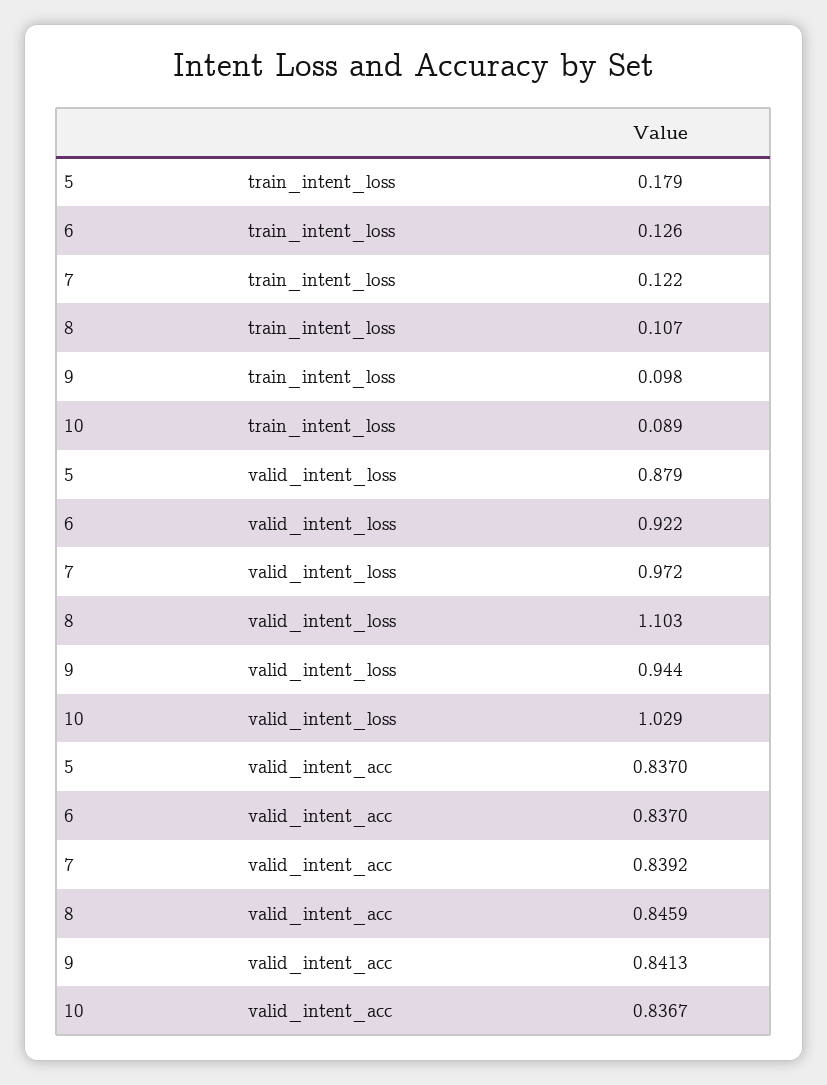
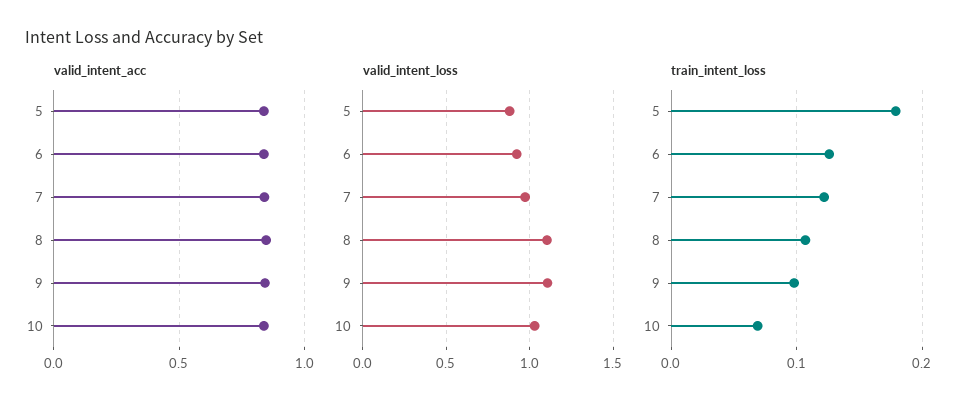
  {
    "train_intent_loss": {
      "5": 0.179,
      "6": 0.126,
      "7": 0.122,
      "8": 0.107,
      "9": 0.098,
-     "10": 0.089
+     "10": 0.07
    },
    "valid_intent_loss": {
      "5": 0.879,
      "6": 0.922,
      "7": 0.972,
      "8": 1.103,
-     "9": 0.944,
+     "9": 1.1,
      "10": 1.029
    },
    "valid_intent_acc": {
      "5": 0.837,
      "6": 0.837,
      "7": 0.8392,
      "8": 0.8459,
      "9": 0.8413,
      "10": 0.8367
    }
  }

